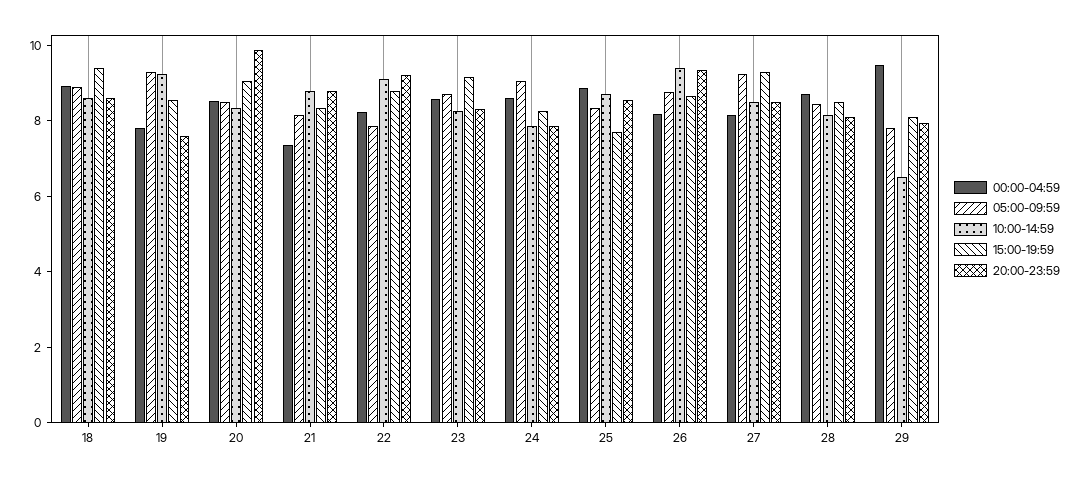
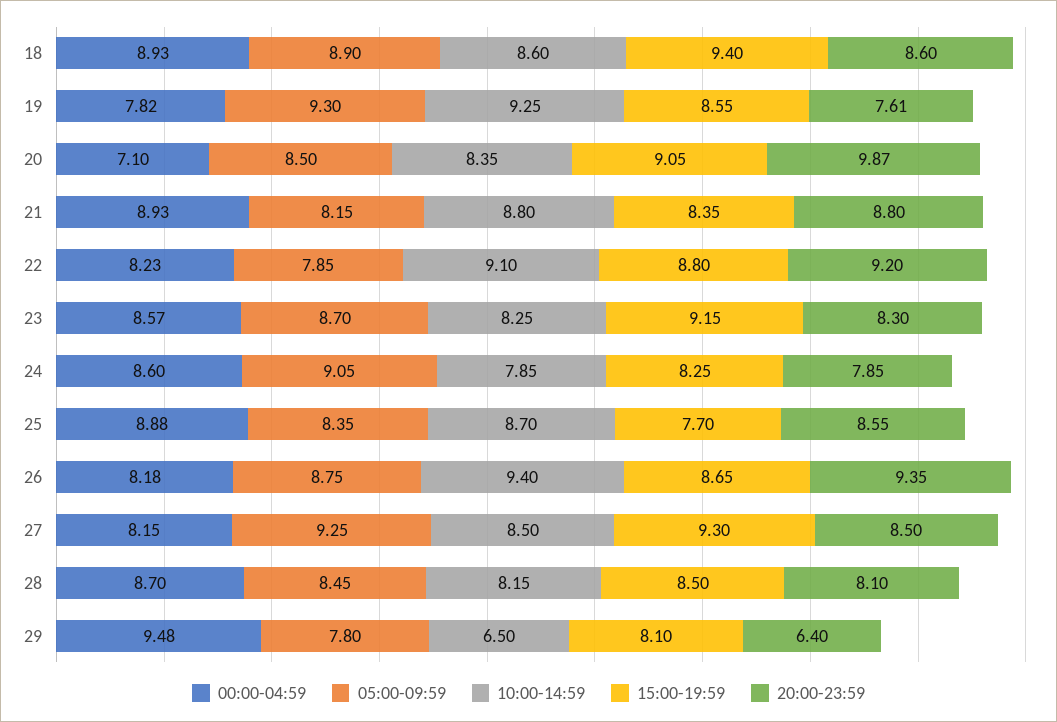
  {
    "00:00-04:59": {
      "18": 8.93,
      "19": 7.82,
-     "20": 8.5,
+     "20": 7.1,
-     "21": 7.5,
+     "21": 8.93,
      "22": 8.23,
      "23": 8.57,
      "24": 8.6,
      "25": 8.88,
      "26": 8.18,
      "27": 8.15,
      "28": 8.7,
      "29": 9.48
    },
    "05:00-09:59": {
      "18": 8.9,
      "19": 9.3,
      "20": 8.5,
      "21": 8.15,
      "22": 7.85,
      "23": 8.7,
      "24": 9.05,
      "25": 8.35,
      "26": 8.75,
      "27": 9.25,
      "28": 8.45,
      "29": 7.8
    },
    "10:00-14:59": {
      "18": 8.6,
      "19": 9.25,
      "20": 8.35,
      "21": 8.8,
      "22": 9.1,
      "23": 8.25,
      "24": 7.85,
      "25": 8.7,
      "26": 9.4,
      "27": 8.5,
      "28": 8.15,
      "29": 6.5
    },
    "15:00-19:59": {
      "18": 9.4,
      "19": 8.55,
      "20": 9.05,
      "21": 8.35,
      "22": 8.8,
      "23": 9.15,
      "24": 8.25,
      "25": 7.7,
      "26": 8.65,
      "27": 9.3,
      "28": 8.5,
      "29": 8.1
    },
    "20:00-23:59": {
      "18": 8.6,
      "19": 7.61,
      "20": 9.87,
      "21": 8.8,
      "22": 9.2,
      "23": 8.3,
      "24": 7.85,
      "25": 8.55,
      "26": 9.35,
      "27": 8.5,
      "28": 8.1,
-     "29": 8
+     "29": 6.4
    }
  }

